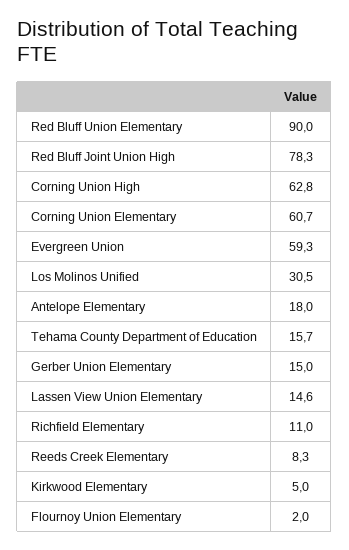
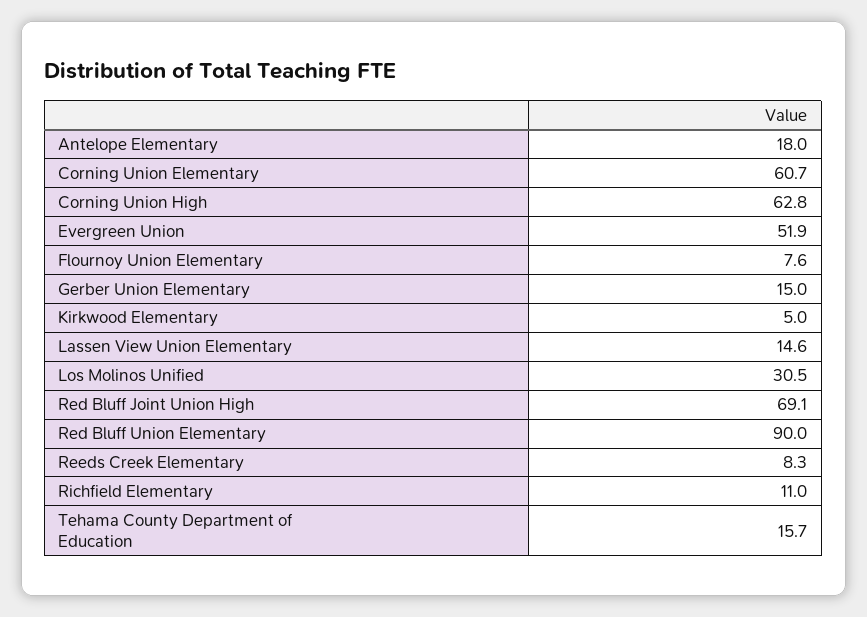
  {
    "Red Bluff Union Elementary": 90,
-   "Red Bluff Joint Union High": 78.3,
+   "Red Bluff Joint Union High": 69.1,
    "Corning Union High": 62.8,
    "Corning Union Elementary": 60.7,
-   "Evergreen Union": 59.3,
+   "Evergreen Union": 51.9,
    "Los Molinos Unified": 30.5,
    "Antelope Elementary": 18,
    "Tehama County Department of Education": 15.7,
    "Gerber Union Elementary": 15,
    "Lassen View Union Elementary": 14.6,
    "Richfield Elementary": 11,
    "Reeds Creek Elementary": 8.3,
    "Kirkwood Elementary": 5,
-   "Flournoy Union Elementary": 2
+   "Flournoy Union Elementary": 7.6
  }

